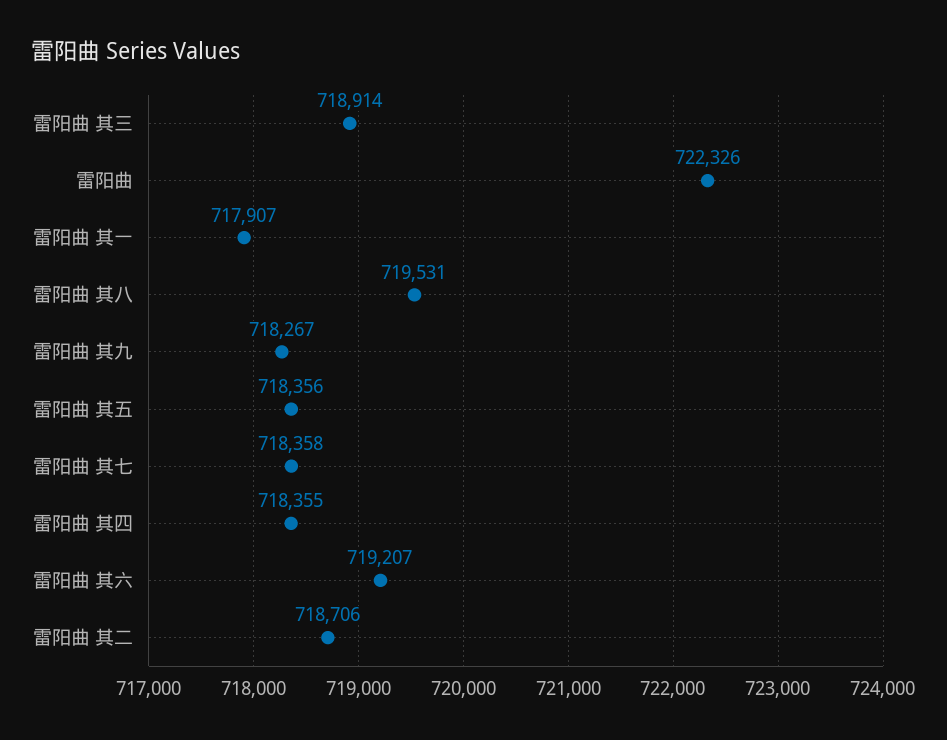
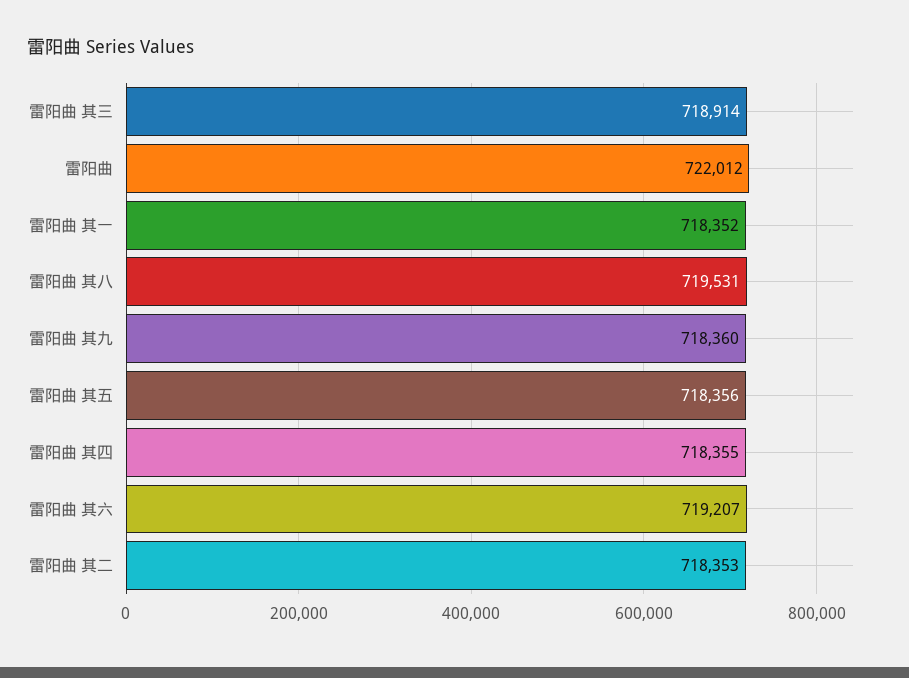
  {
    "雷阳曲 其三": 718914,
-   "雷阳曲": 722326,
+   "雷阳曲": 722012,
-   "雷阳曲 其一": 717907,
+   "雷阳曲 其一": 718352,
    "雷阳曲 其八": 719531,
-   "雷阳曲 其九": 718267,
+   "雷阳曲 其九": 718360,
    "雷阳曲 其五": 718356,
-   "雷阳曲 其七": 718358,
    "雷阳曲 其四": 718355,
    "雷阳曲 其六": 719207,
-   "雷阳曲 其二": 718706
+   "雷阳曲 其二": 718353
  }

